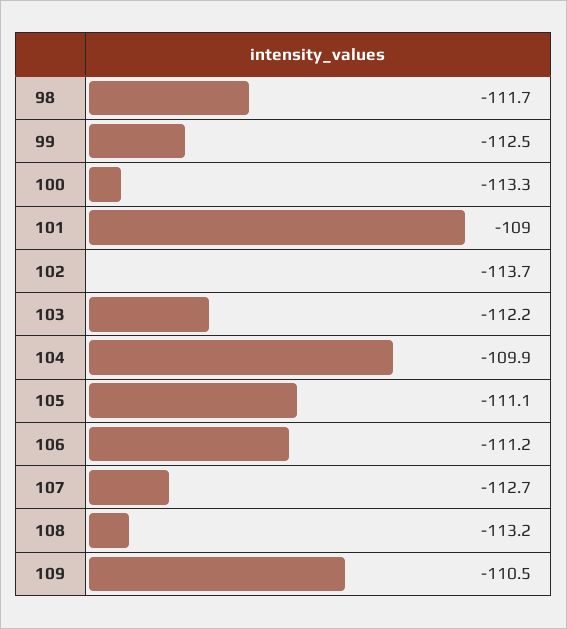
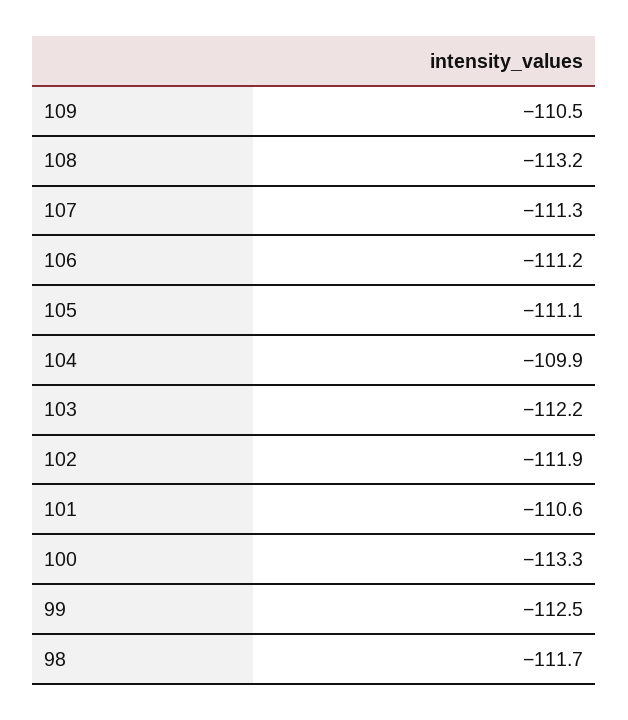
  {
    "98": -111.7,
    "99": -112.5,
    "100": -113.3,
-   "101": -109,
+   "101": -110.6,
-   "102": -113.7,
+   "102": -111.9,
    "103": -112.2,
    "104": -109.9,
    "105": -111.1,
    "106": -111.2,
-   "107": -112.7,
+   "107": -111.3,
    "108": -113.2,
    "109": -110.5
  }

